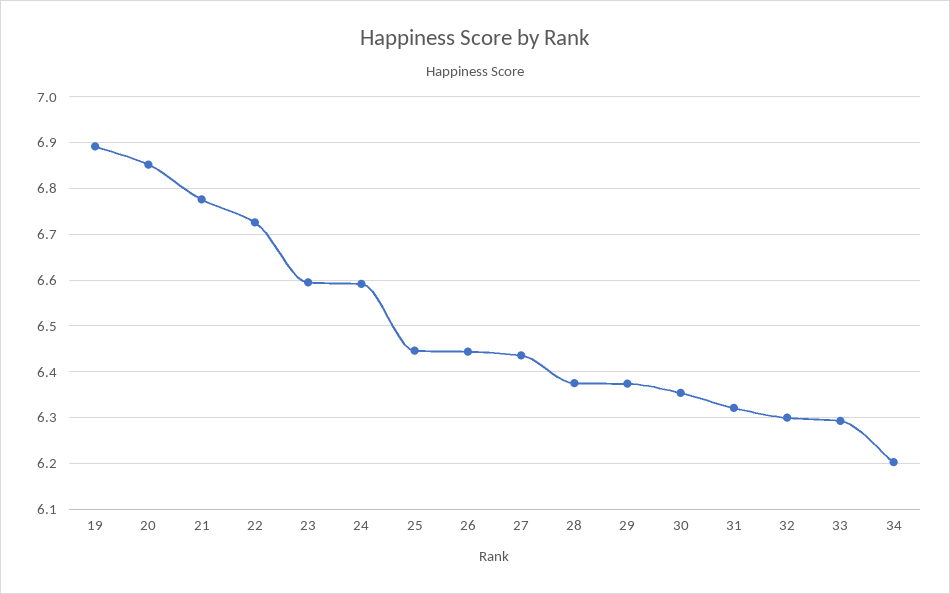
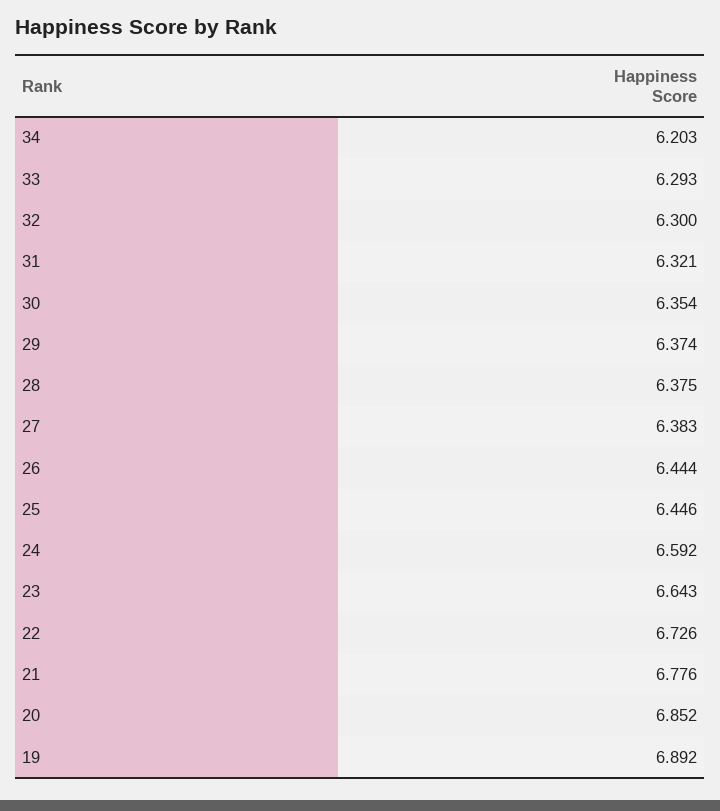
  {
    "19": 6.892,
    "20": 6.852,
    "21": 6.776,
    "22": 6.726,
-   "23": 6.6,
+   "23": 6.643,
    "24": 6.592,
    "25": 6.446,
    "26": 6.444,
-   "27": 6.44,
+   "27": 6.383,
    "28": 6.375,
    "29": 6.374,
    "30": 6.354,
    "31": 6.321,
    "32": 6.3,
    "33": 6.293,
    "34": 6.203
  }

